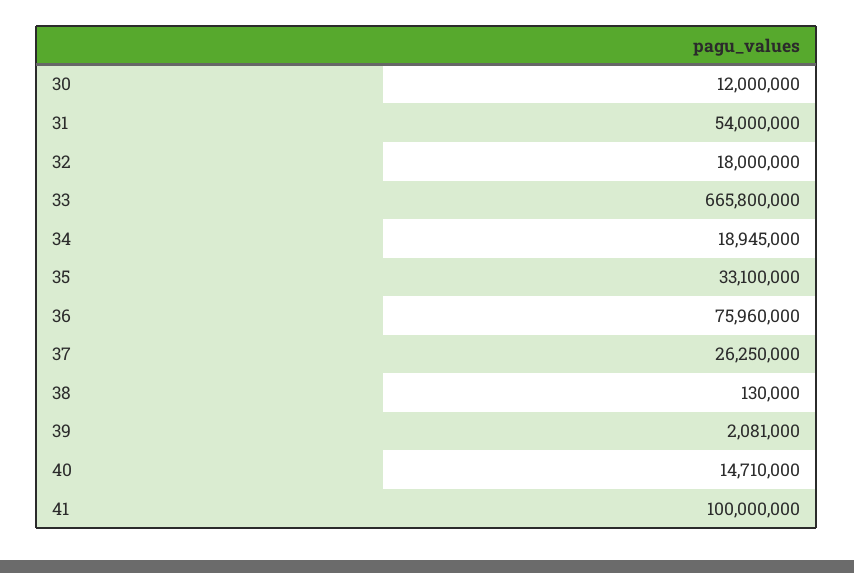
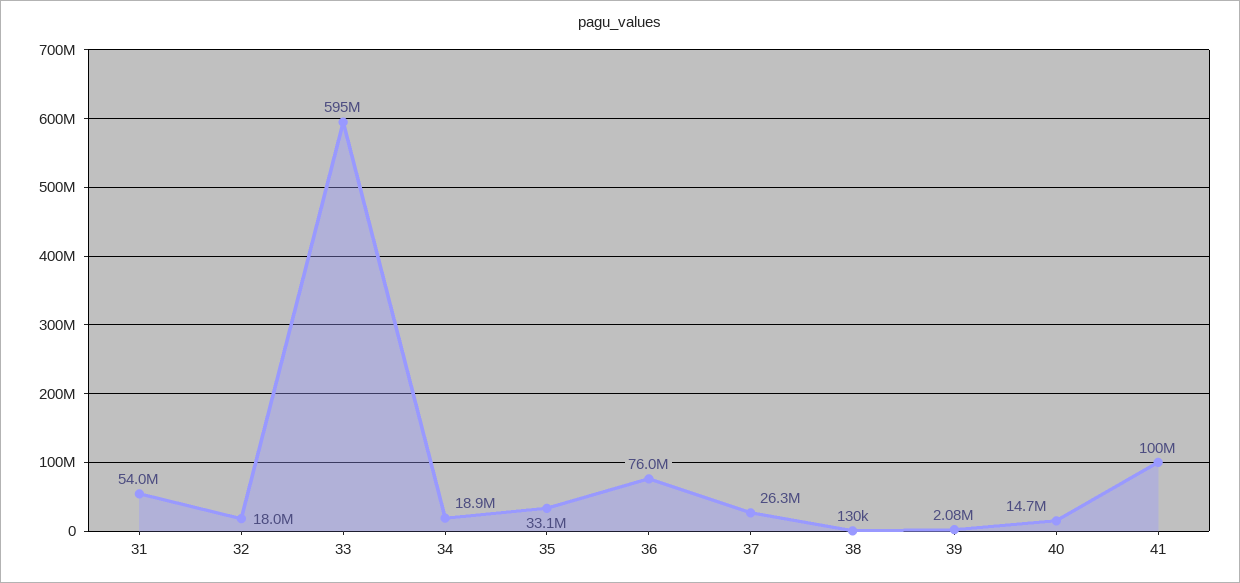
  {
-   "30": 12000000,
    "31": 54000000,
    "32": 18000000,
-   "33": 665800000,
+   "33": 595000000,
    "34": 18945000,
    "35": 33100000,
    "36": 75960000,
    "37": 26250000,
    "38": 130000,
    "39": 2081000,
    "40": 14710000,
    "41": 100000000
  }

